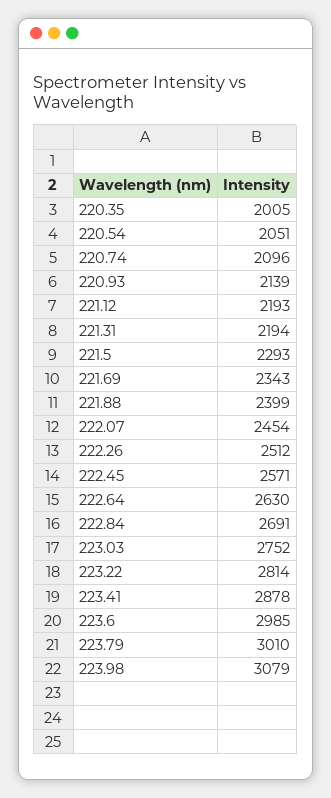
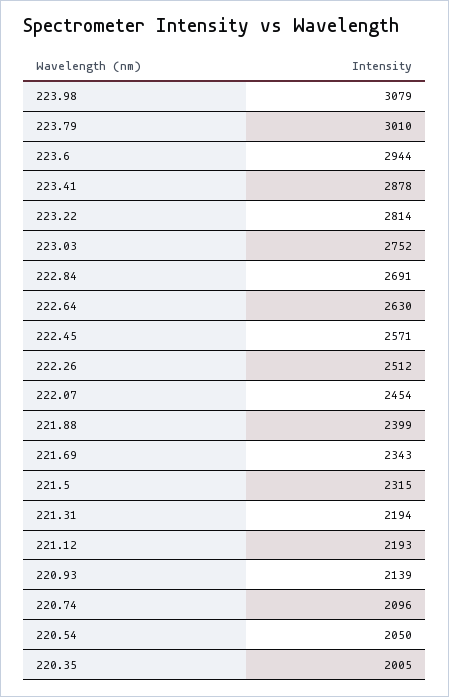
  {
    "220.35": 2005,
-   "220.54": 2051,
+   "220.54": 2050,
    "220.74": 2096,
    "220.93": 2139,
    "221.12": 2193,
    "221.31": 2194,
-   "221.5": 2293,
+   "221.5": 2315,
    "221.69": 2343,
    "221.88": 2399,
    "222.07": 2454,
    "222.26": 2512,
    "222.45": 2571,
    "222.64": 2630,
    "222.84": 2691,
    "223.03": 2752,
    "223.22": 2814,
    "223.41": 2878,
-   "223.6": 2985,
+   "223.6": 2944,
    "223.79": 3010,
    "223.98": 3079
  }

